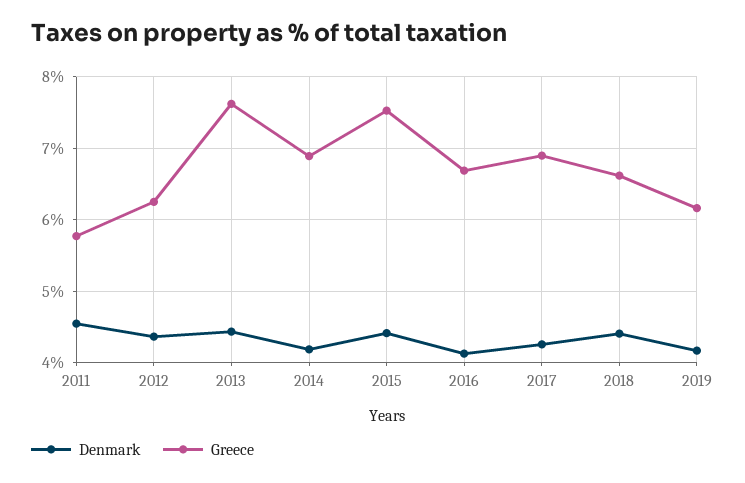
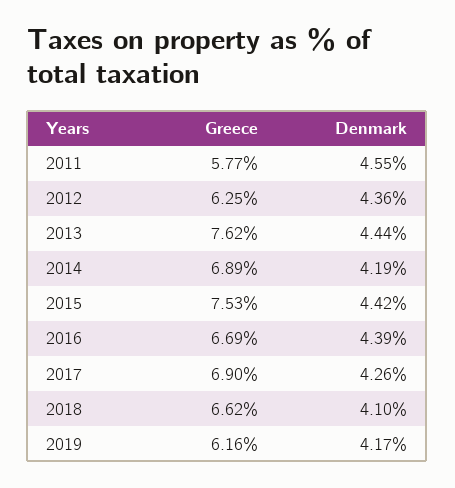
  {
    "Denmark": {
      "2011": 4.55,
      "2012": 4.36,
      "2013": 4.44,
      "2014": 4.19,
      "2015": 4.42,
-     "2016": 4.1,
+     "2016": 4.39,
      "2017": 4.26,
-     "2018": 4.4,
+     "2018": 4.1,
      "2019": 4.17
    },
    "Greece": {
      "2011": 5.77,
      "2012": 6.25,
      "2013": 7.62,
      "2014": 6.89,
      "2015": 7.53,
      "2016": 6.69,
      "2017": 6.9,
      "2018": 6.62,
      "2019": 6.16
    }
  }

